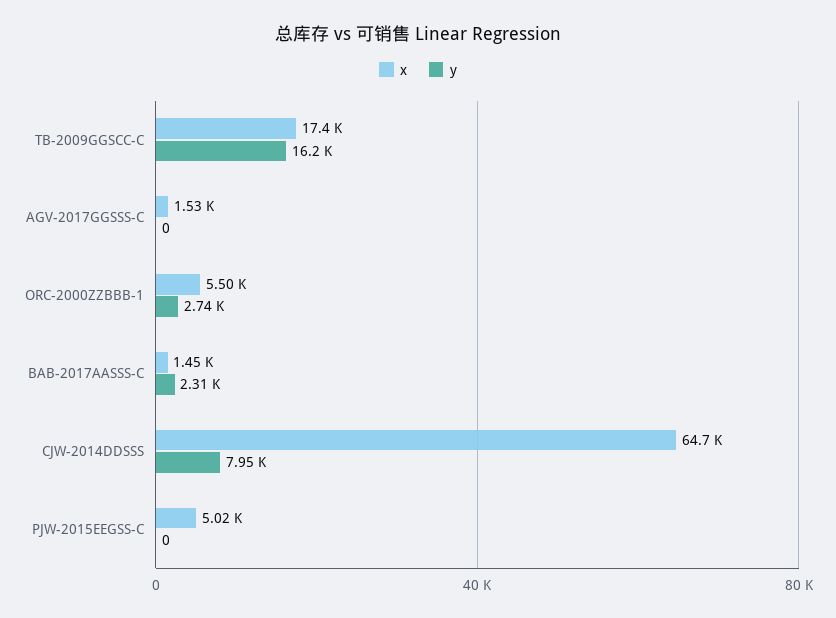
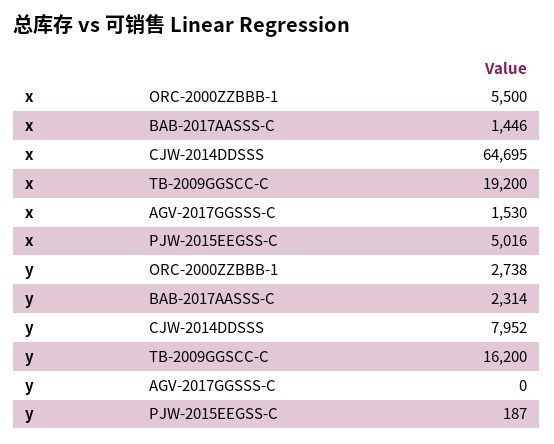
  {
    "x": {
-     "TB-2009GGSCC-C": 17400,
+     "TB-2009GGSCC-C": 19200,
      "AGV-2017GGSSS-C": 1530,
      "ORC-2000ZZBBB-1": 5500,
      "BAB-2017AASSS-C": 1446,
      "CJW-2014DDSSS": 64695,
      "PJW-2015EEGSS-C": 5016
    },
    "y": {
      "TB-2009GGSCC-C": 16200,
      "AGV-2017GGSSS-C": 0,
      "ORC-2000ZZBBB-1": 2738,
      "BAB-2017AASSS-C": 2314,
      "CJW-2014DDSSS": 7952,
-     "PJW-2015EEGSS-C": 0
+     "PJW-2015EEGSS-C": 187
    }
  }

